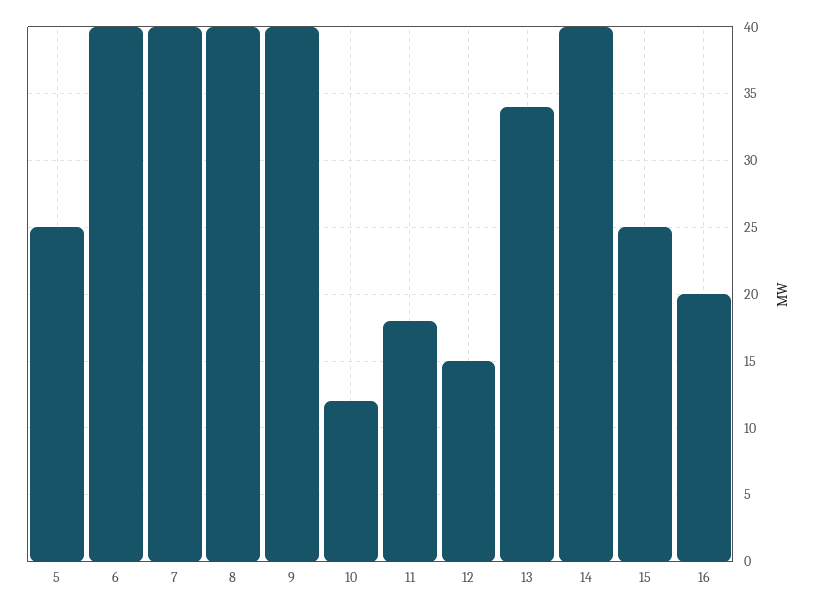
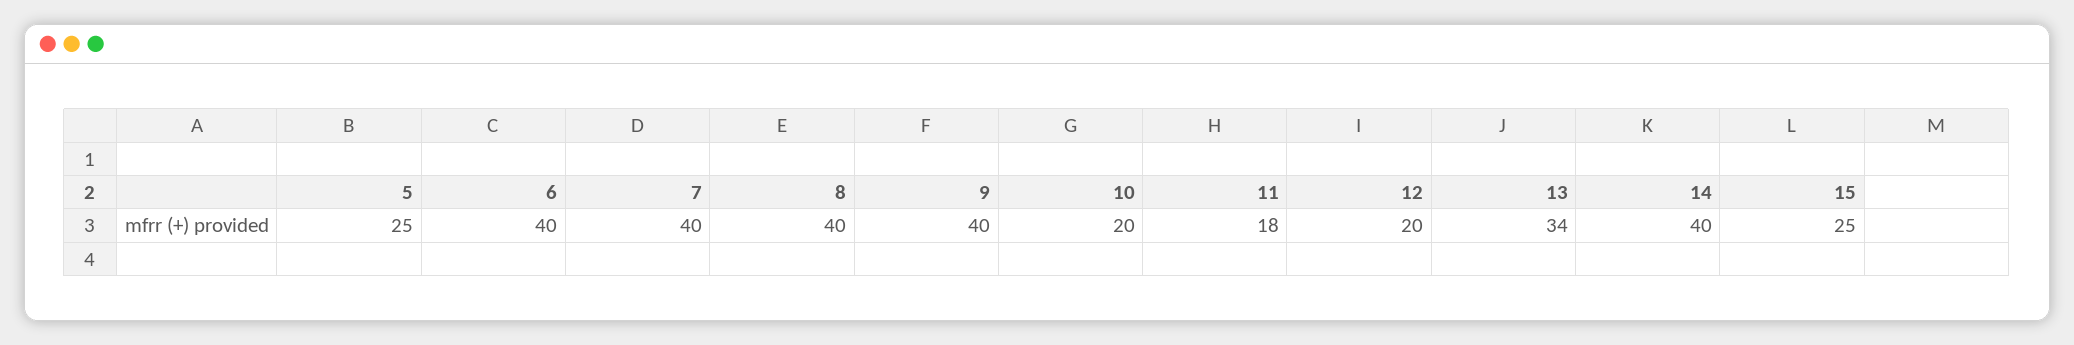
  {
    "5": 25,
    "6": 40,
    "7": 40,
    "8": 40,
    "9": 40,
-   "10": 12,
+   "10": 20,
    "11": 18,
-   "12": 15,
+   "12": 20,
    "13": 34,
    "14": 40,
-   "15": 25,
+   "15": 25
-   "16": 20
  }

